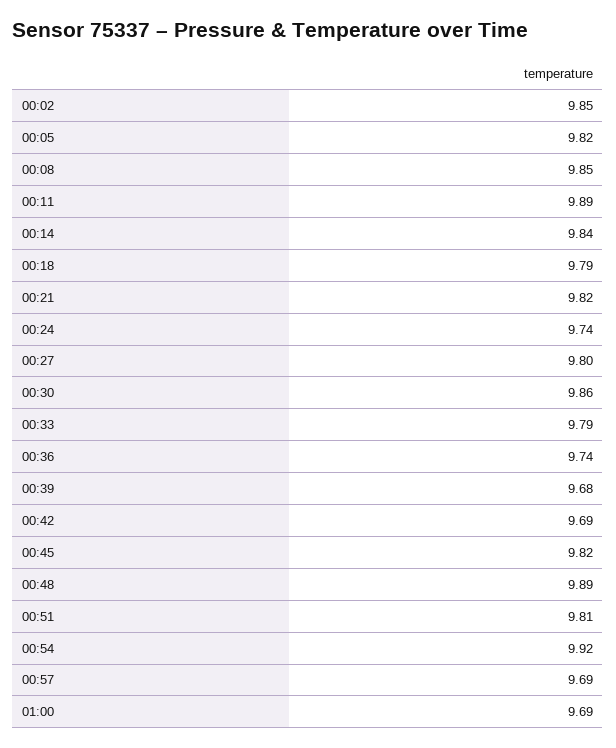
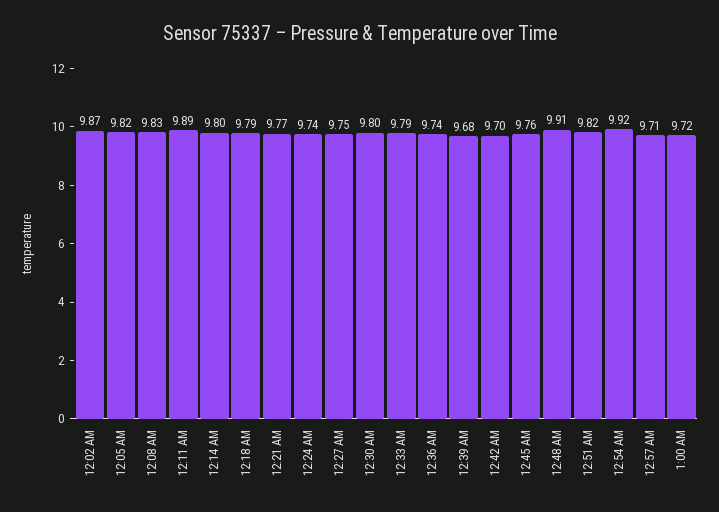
  {
-   "00:02": 9.85,
+   "00:02": 9.87,
    "00:05": 9.82,
-   "00:08": 9.85,
+   "00:08": 9.83,
    "00:11": 9.89,
-   "00:14": 9.84,
+   "00:14": 9.8,
    "00:18": 9.79,
-   "00:21": 9.82,
+   "00:21": 9.77,
    "00:24": 9.74,
-   "00:27": 9.8,
+   "00:27": 9.75,
-   "00:30": 9.86,
+   "00:30": 9.8,
    "00:33": 9.79,
    "00:36": 9.74,
    "00:39": 9.68,
-   "00:42": 9.69,
+   "00:42": 9.7,
-   "00:45": 9.82,
+   "00:45": 9.76,
-   "00:48": 9.89,
+   "00:48": 9.91,
-   "00:51": 9.81,
+   "00:51": 9.82,
    "00:54": 9.92,
-   "00:57": 9.69,
+   "00:57": 9.71,
-   "01:00": 9.69
+   "01:00": 9.72
  }

